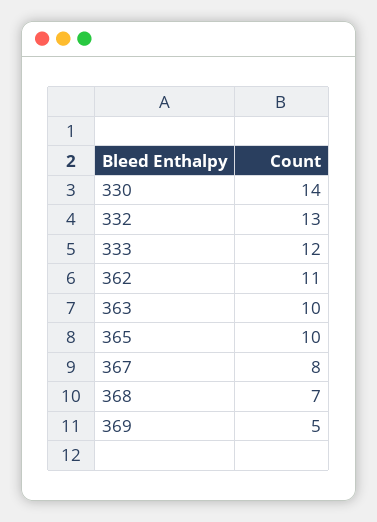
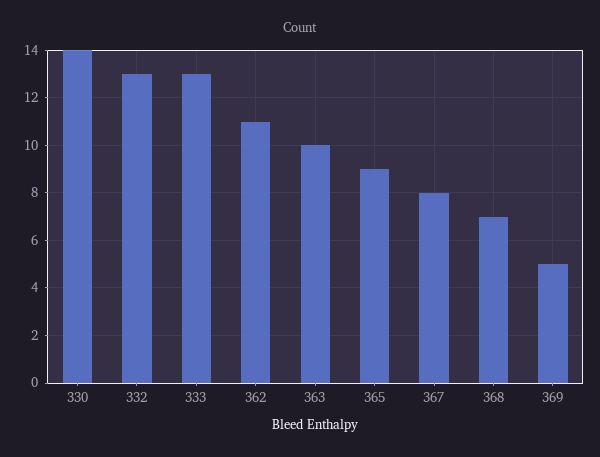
  {
    "330": 14,
    "332": 13,
-   "333": 12,
+   "333": 13,
    "362": 11,
    "363": 10,
-   "365": 10,
+   "365": 9,
    "367": 8,
    "368": 7,
    "369": 5
  }

